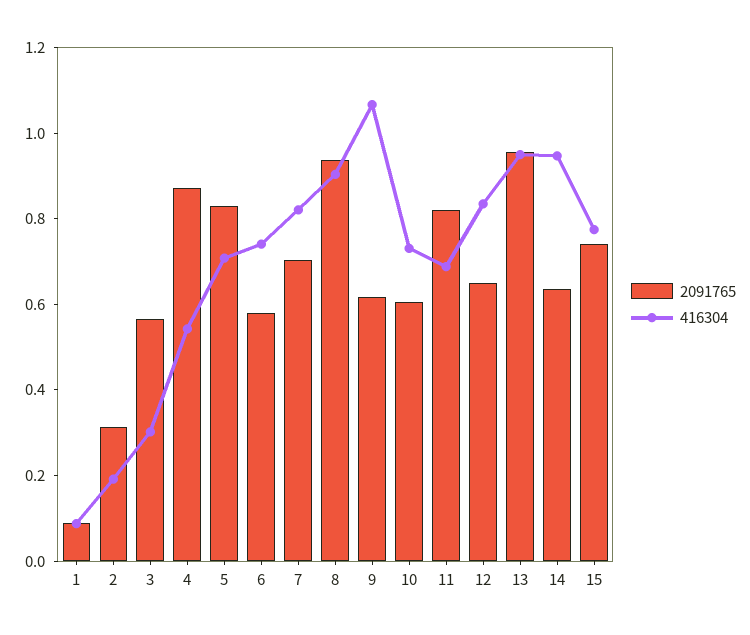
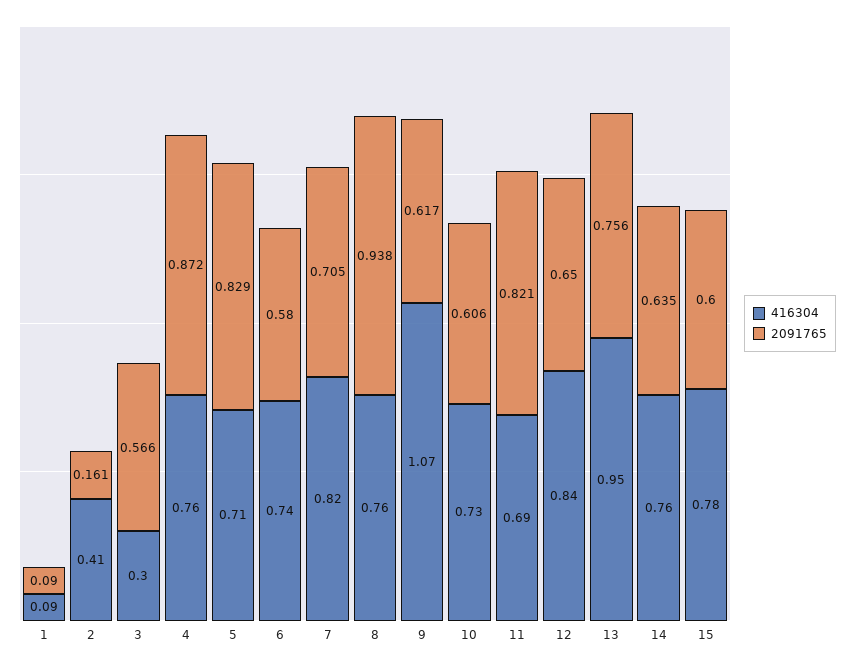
  {
    "2091765": {
      "1": 0.09,
-     "2": 0.3,
+     "2": 0.161,
      "3": 0.566,
      "4": 0.872,
      "5": 0.829,
      "6": 0.58,
      "7": 0.705,
      "8": 0.938,
      "9": 0.617,
      "10": 0.606,
      "11": 0.821,
      "12": 0.65,
-     "13": 0.95,
+     "13": 0.756,
      "14": 0.635,
-     "15": 0.75
+     "15": 0.6
    },
    "416304": {
      "1": 0.09,
-     "2": 0.2,
+     "2": 0.41,
      "3": 0.3,
-     "4": 0.55,
+     "4": 0.76,
      "5": 0.71,
      "6": 0.74,
      "7": 0.82,
-     "8": 0.9,
+     "8": 0.76,
      "9": 1.07,
      "10": 0.73,
      "11": 0.69,
      "12": 0.84,
      "13": 0.95,
-     "14": 0.95,
+     "14": 0.76,
      "15": 0.78
    }
  }

